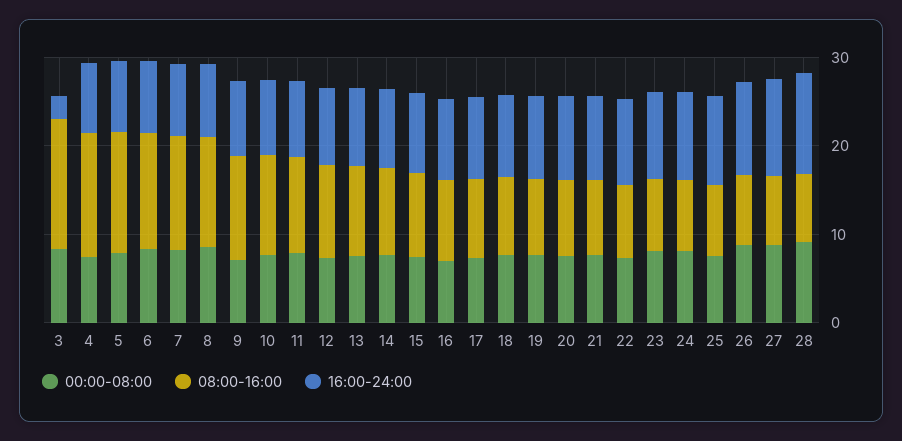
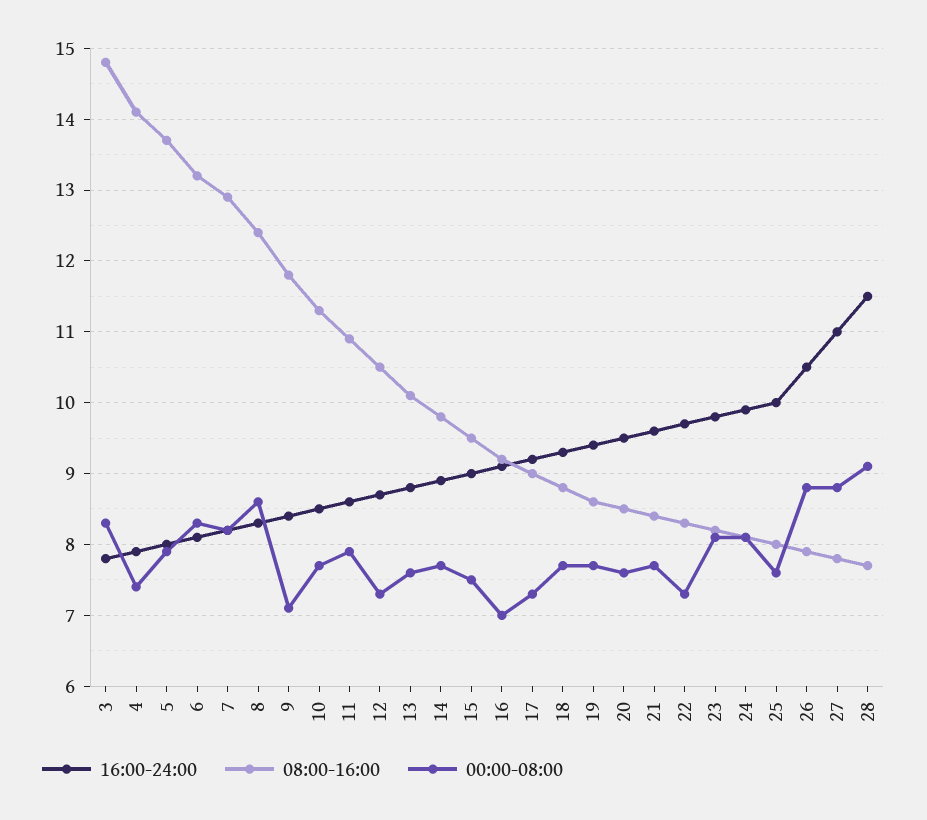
  {
    "00:00-08:00": {
      "3": 8.3,
      "4": 7.4,
      "5": 7.9,
      "6": 8.3,
      "7": 8.2,
      "8": 8.6,
      "9": 7.1,
      "10": 7.7,
      "11": 7.9,
      "12": 7.3,
      "13": 7.6,
      "14": 7.7,
      "15": 7.5,
      "16": 7,
      "17": 7.3,
      "18": 7.7,
      "19": 7.7,
      "20": 7.6,
      "21": 7.7,
      "22": 7.3,
      "23": 8.1,
      "24": 8.1,
      "25": 7.6,
      "26": 8.8,
      "27": 8.8,
      "28": 9.1
    },
    "08:00-16:00": {
      "3": 14.8,
      "4": 14.1,
      "5": 13.7,
      "6": 13.2,
      "7": 12.9,
      "8": 12.4,
      "9": 11.8,
      "10": 11.3,
      "11": 10.9,
      "12": 10.5,
      "13": 10.1,
      "14": 9.8,
      "15": 9.5,
      "16": 9.2,
      "17": 9,
      "18": 8.8,
      "19": 8.6,
      "20": 8.5,
      "21": 8.4,
      "22": 8.3,
      "23": 8.2,
      "24": 8.1,
      "25": 8,
      "26": 7.9,
      "27": 7.8,
      "28": 7.7
    },
    "16:00-24:00": {
-     "3": 2,
+     "3": 7.8,
      "4": 7.9,
      "5": 8,
      "6": 8.1,
      "7": 8.2,
      "8": 8.3,
      "9": 8.4,
      "10": 8.5,
      "11": 8.6,
      "12": 8.7,
      "13": 8.8,
      "14": 8.9,
      "15": 9,
      "16": 9.1,
      "17": 9.2,
      "18": 9.3,
      "19": 9.4,
      "20": 9.5,
      "21": 9.6,
      "22": 9.7,
      "23": 9.8,
      "24": 9.9,
      "25": 10,
      "26": 10.5,
      "27": 11,
      "28": 11.5
    }
  }

